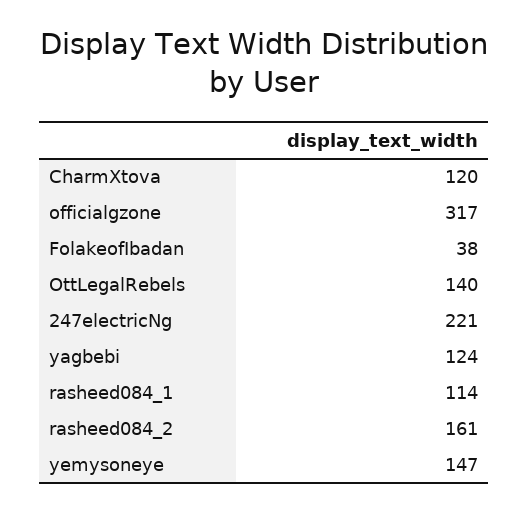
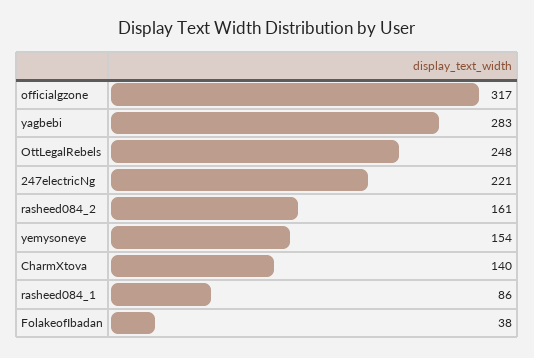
  {
-   "CharmXtova": 120,
+   "CharmXtova": 140,
    "officialgzone": 317,
    "FolakeofIbadan": 38,
-   "OttLegalRebels": 140,
+   "OttLegalRebels": 248,
    "247electricNg": 221,
-   "yagbebi": 124,
+   "yagbebi": 283,
-   "rasheed084_1": 114,
+   "rasheed084_1": 86,
    "rasheed084_2": 161,
-   "yemysoneye": 147
+   "yemysoneye": 154
  }

